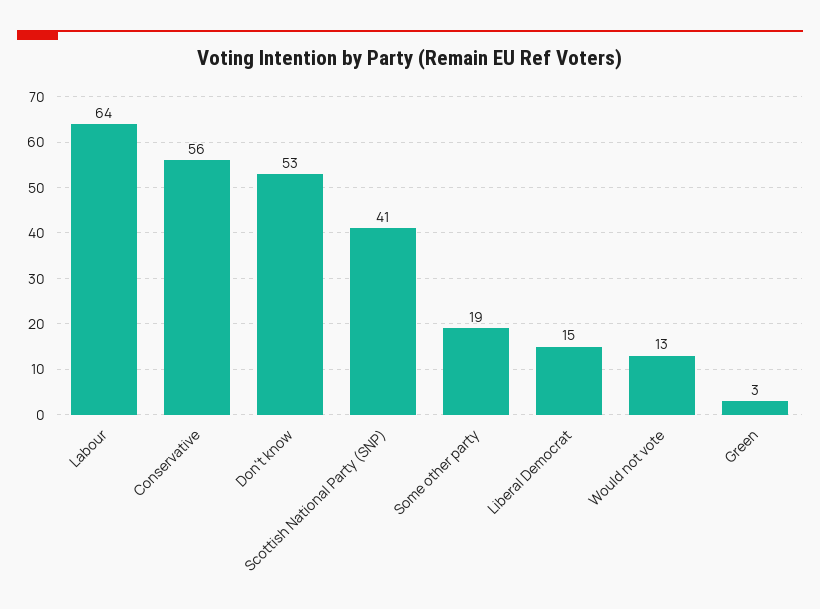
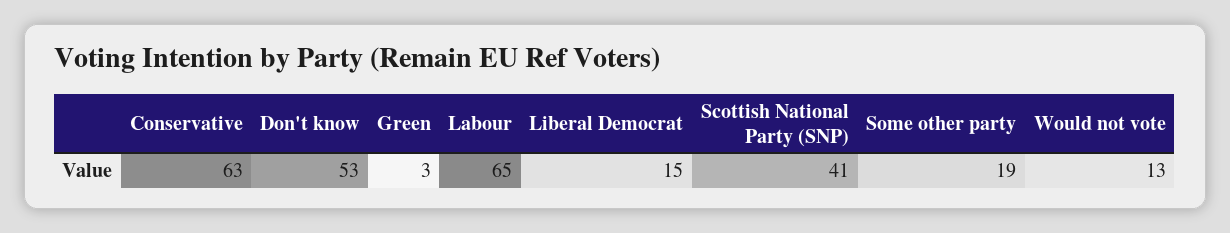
  {
-   "Labour": 64,
+   "Labour": 65,
-   "Conservative": 56,
+   "Conservative": 63,
    "Don't know": 53,
    "Scottish National Party (SNP)": 41,
    "Some other party": 19,
    "Liberal Democrat": 15,
    "Would not vote": 13,
    "Green": 3
  }

